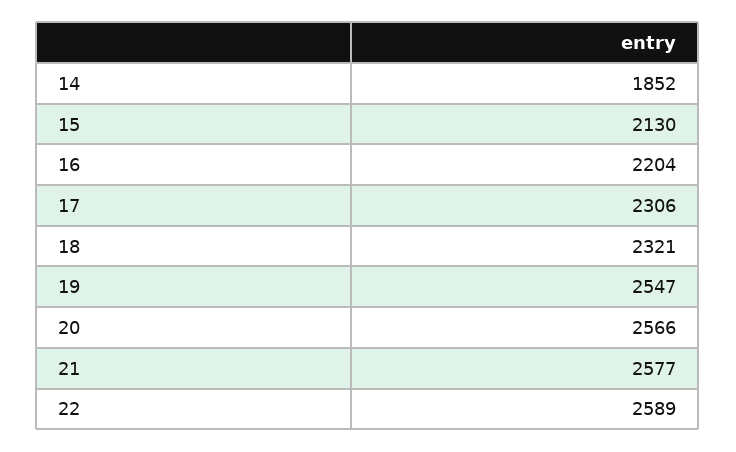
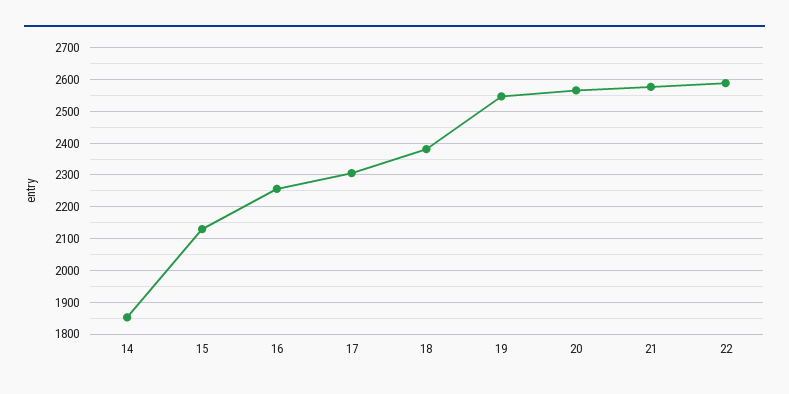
  {
    "14": 1852,
    "15": 2130,
-   "16": 2204,
+   "16": 2260,
    "17": 2306,
-   "18": 2321,
+   "18": 2380,
    "19": 2547,
    "20": 2566,
    "21": 2577,
    "22": 2589
  }

